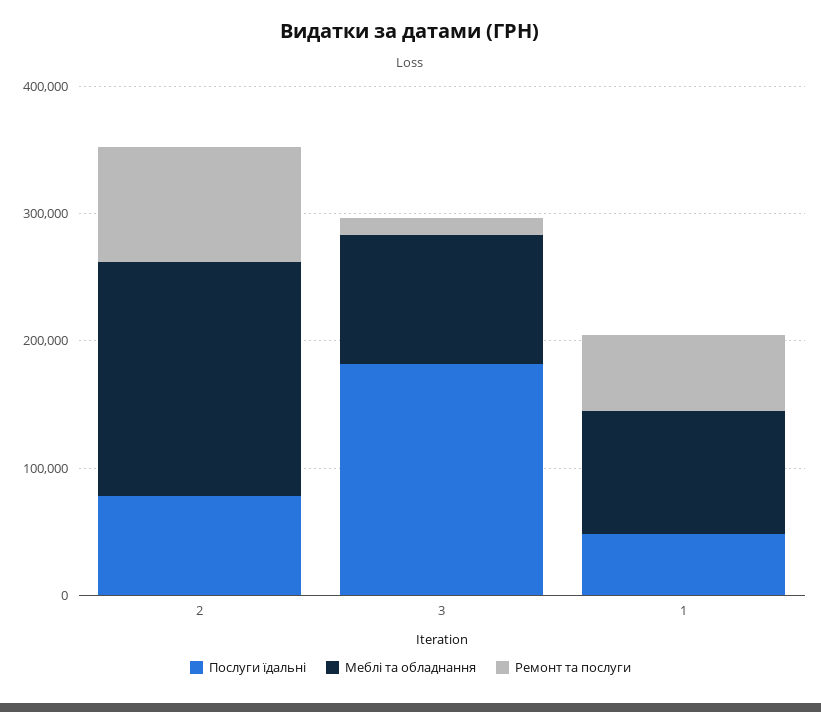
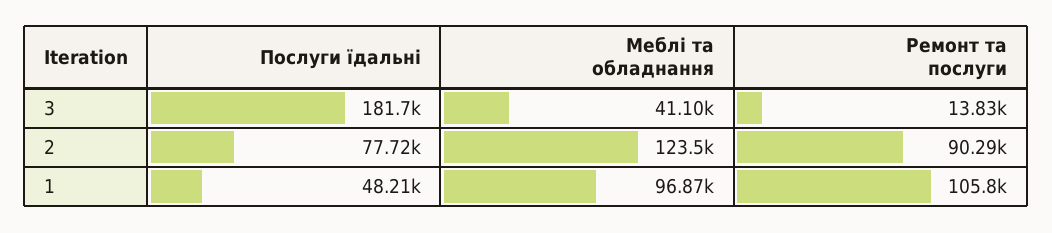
  {
    "Послуги їдальні": {
      "2": 77720,
      "3": 181700,
      "1": 48210
    },
    "Меблі та обладнання": {
-     "2": 180000,
+     "2": 123500,
-     "3": 100000,
+     "3": 41100,
      "1": 96870
    },
    "Ремонт та послуги": {
      "2": 90290,
      "3": 13830,
-     "1": 60000
+     "1": 105800
    }
  }

